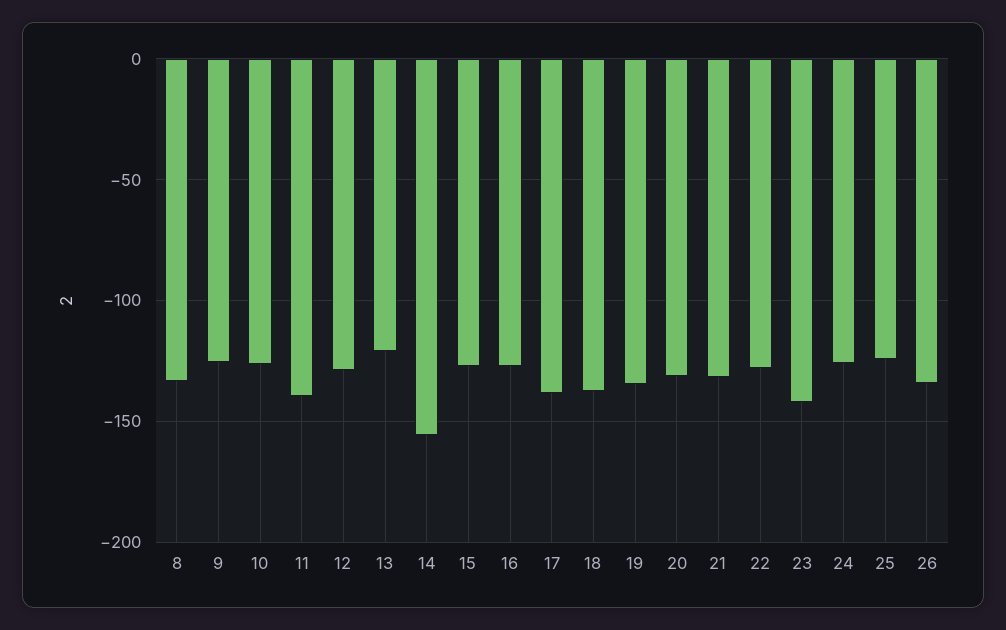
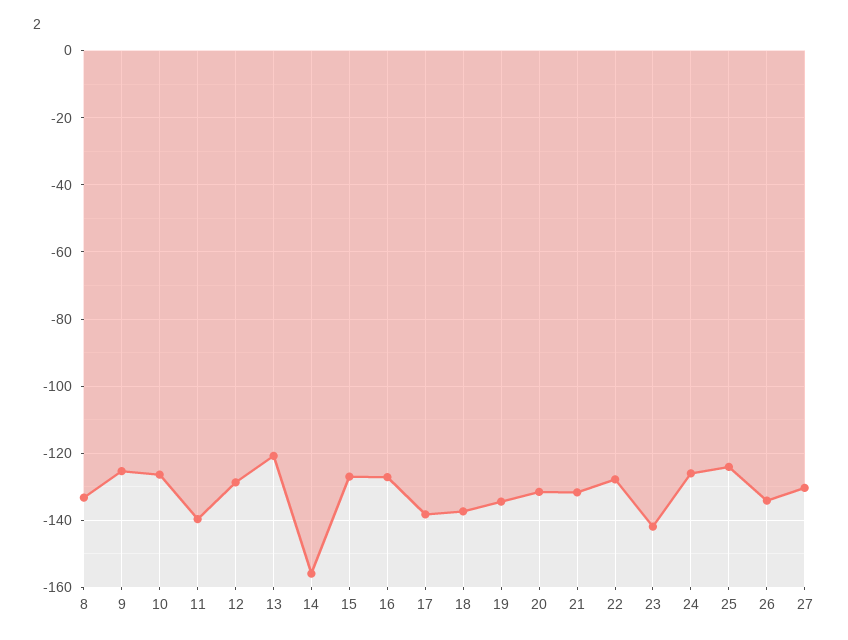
  {
    "8": -134,
    "9": -126,
    "10": -126,
    "11": -140,
    "12": -128,
    "13": -120,
    "14": -156,
    "15": -128,
    "16": -128,
    "17": -138,
    "18": -138,
    "19": -134,
    "20": -132,
    "21": -132,
    "22": -128,
    "23": -142,
    "24": -126,
    "25": -124,
-   "26": -134
+   "26": -134,
+   "27": -130
  }

